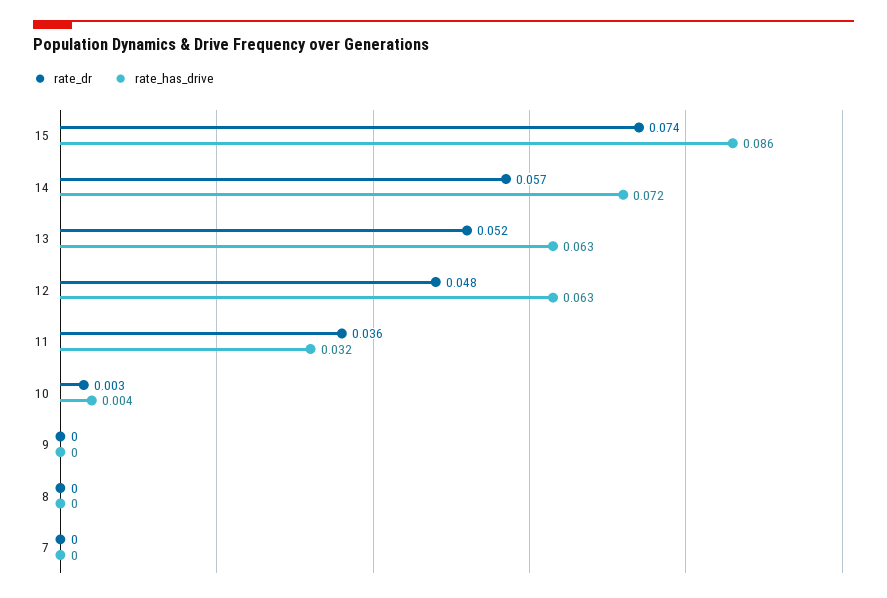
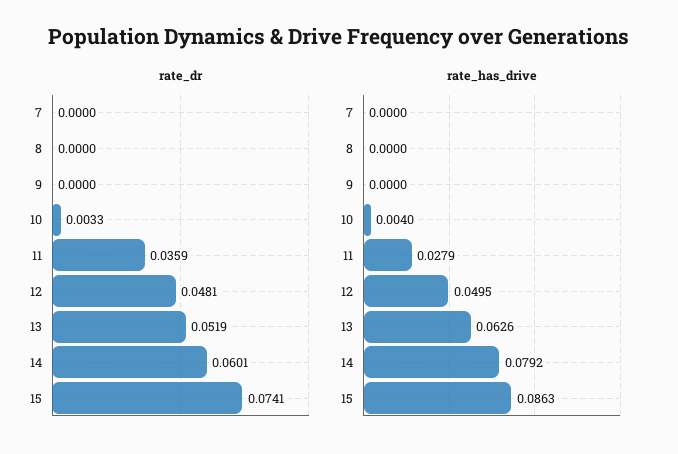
  {
    "rate_dr": {
      "15": 0.0741,
-     "14": 0.057,
+     "14": 0.0601,
      "13": 0.0519,
      "12": 0.0481,
      "11": 0.0359,
      "10": 0.0033,
      "9": 0,
      "8": 0,
      "7": 0
    },
    "rate_has_drive": {
      "15": 0.0863,
-     "14": 0.072,
+     "14": 0.0792,
      "13": 0.0626,
-     "12": 0.063,
+     "12": 0.0495,
-     "11": 0.032,
+     "11": 0.0279,
      "10": 0.004,
      "9": 0,
      "8": 0,
      "7": 0
    }
  }

